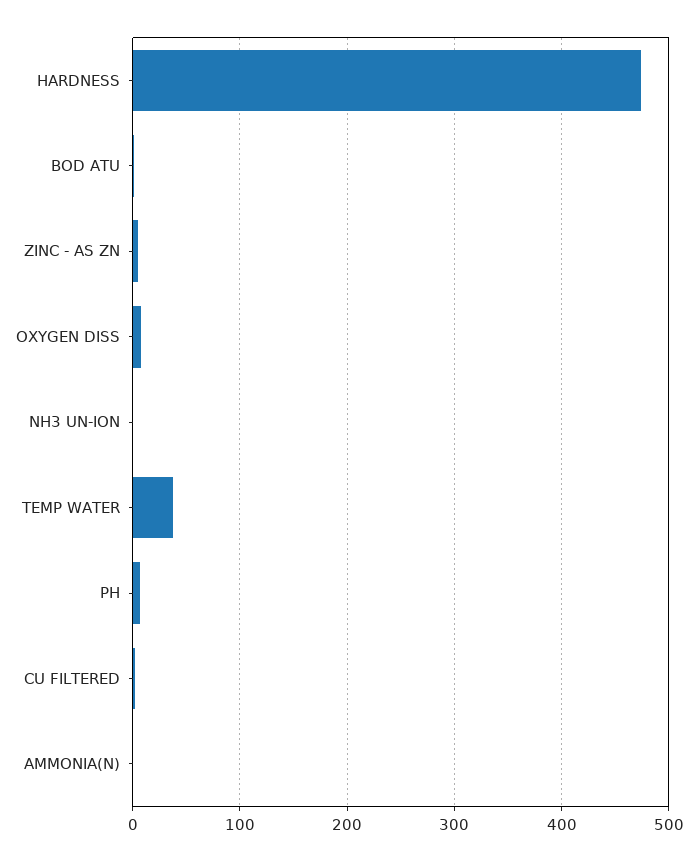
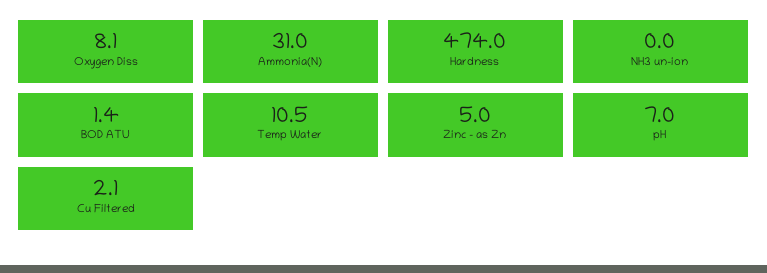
  {
    "HARDNESS": 474,
    "BOD ATU": 1.4,
    "ZINC - AS ZN": 5,
    "OXYGEN DISS": 8.1,
    "NH3 UN-ION": 0,
-   "TEMP WATER": 40,
+   "TEMP WATER": 10.5,
    "PH": 7,
    "CU FILTERED": 2.1,
-   "AMMONIA(N)": 0
+   "AMMONIA(N)": 31
  }

